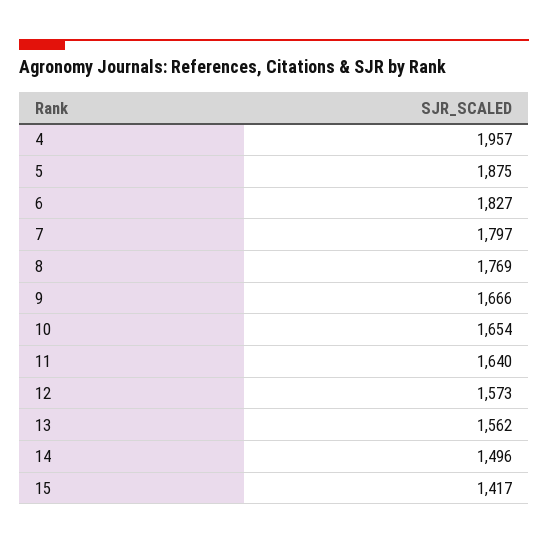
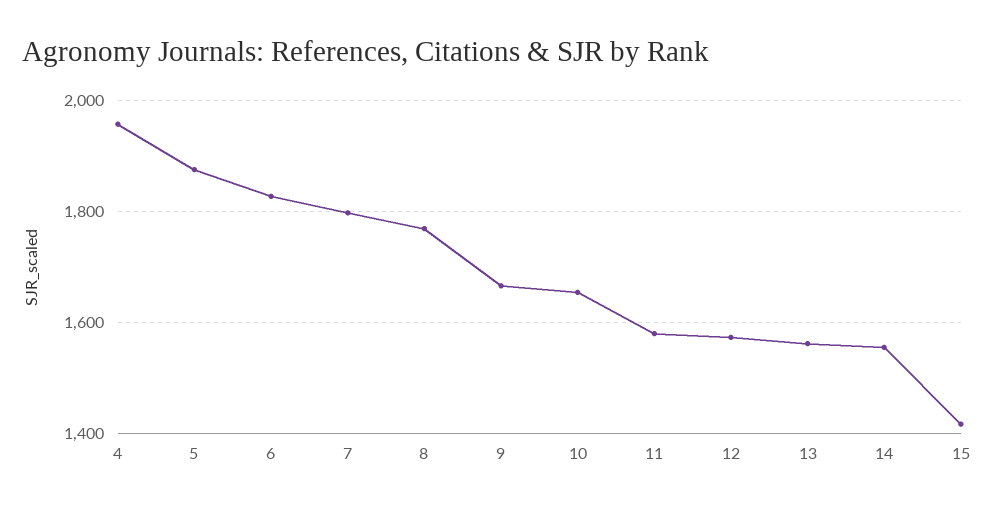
  {
    "4": 1957,
    "5": 1875,
    "6": 1827,
    "7": 1797,
    "8": 1769,
    "9": 1666,
    "10": 1654,
-   "11": 1640,
+   "11": 1580,
    "12": 1573,
    "13": 1562,
-   "14": 1496,
+   "14": 1560,
    "15": 1417
  }

